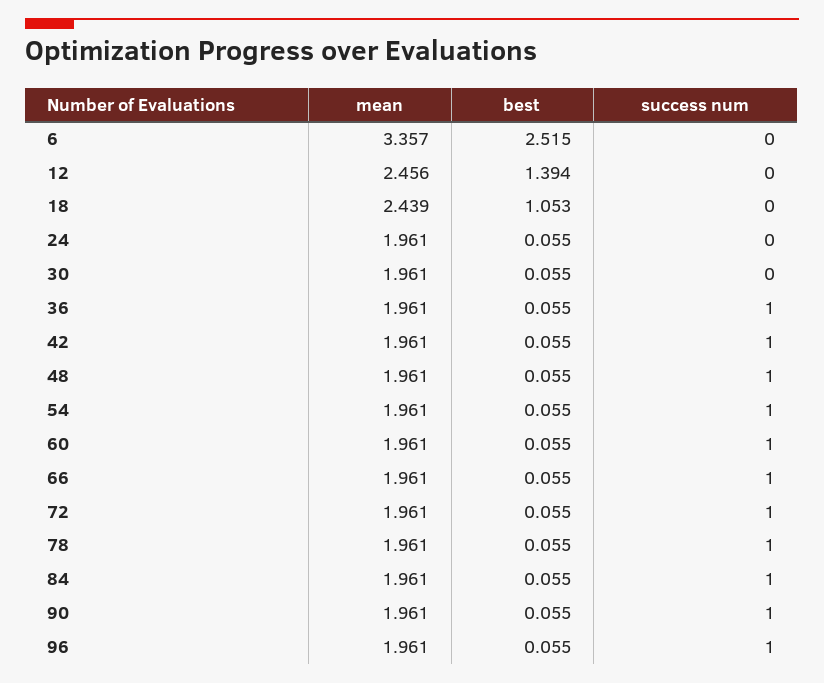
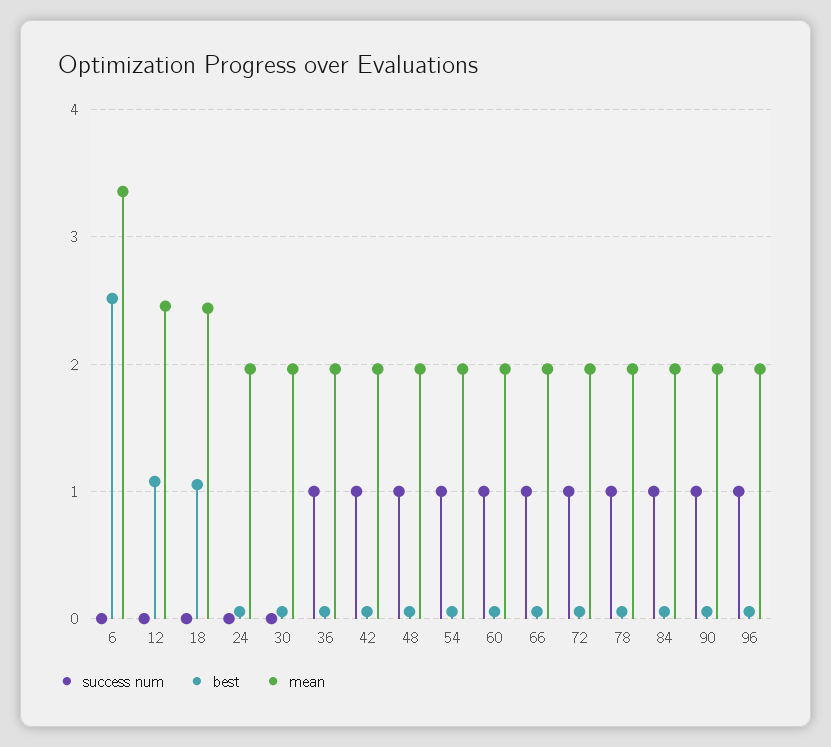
  {
    "mean": {
      "6": 3.357,
      "12": 2.456,
      "18": 2.439,
      "24": 1.961,
      "30": 1.961,
      "36": 1.961,
      "42": 1.961,
      "48": 1.961,
      "54": 1.961,
      "60": 1.961,
      "66": 1.961,
      "72": 1.961,
      "78": 1.961,
      "84": 1.961,
      "90": 1.961,
      "96": 1.961
    },
    "best": {
      "6": 2.515,
-     "12": 1.394,
+     "12": 1.1,
      "18": 1.053,
      "24": 0.055,
      "30": 0.055,
      "36": 0.055,
      "42": 0.055,
      "48": 0.055,
      "54": 0.055,
      "60": 0.055,
      "66": 0.055,
      "72": 0.055,
      "78": 0.055,
      "84": 0.055,
      "90": 0.055,
      "96": 0.055
    },
    "success num": {
      "6": 0,
      "12": 0,
      "18": 0,
      "24": 0,
      "30": 0,
      "36": 1,
      "42": 1,
      "48": 1,
      "54": 1,
      "60": 1,
      "66": 1,
      "72": 1,
      "78": 1,
      "84": 1,
      "90": 1,
      "96": 1
    }
  }

